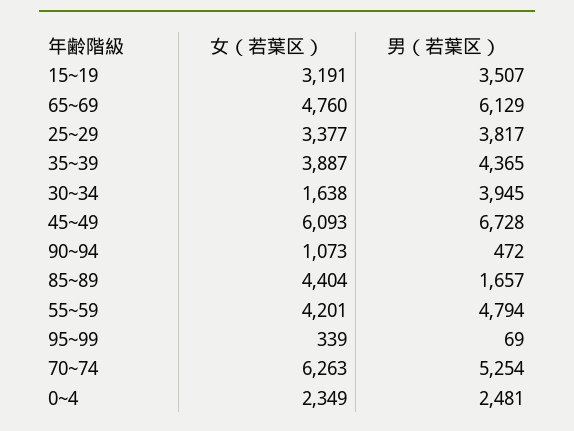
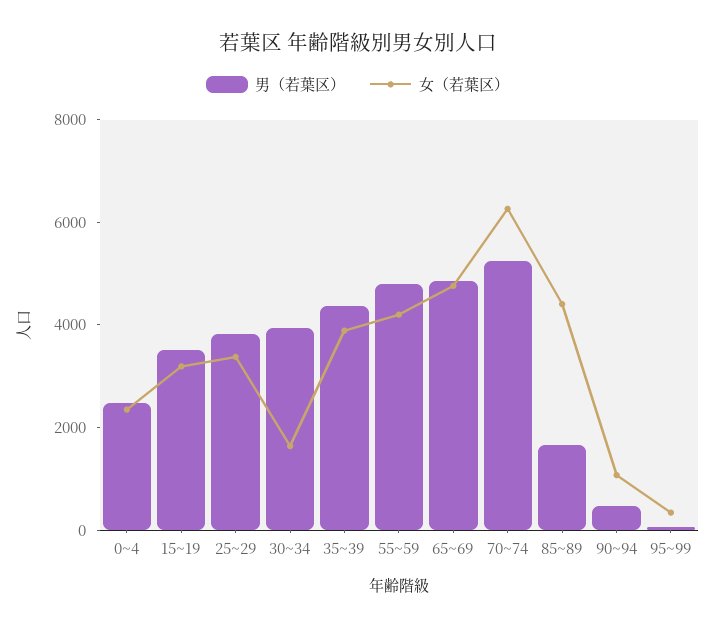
  {
    "女（若葉区）": {
      "15~19": 3191,
      "65~69": 4760,
      "25~29": 3377,
      "35~39": 3887,
      "30~34": 1638,
-     "45~49": 6093,
      "90~94": 1073,
      "85~89": 4404,
      "55~59": 4201,
      "95~99": 339,
      "70~74": 6263,
      "0~4": 2349
    },
    "男（若葉区）": {
      "15~19": 3507,
-     "65~69": 6129,
+     "65~69": 5000,
      "25~29": 3817,
      "35~39": 4365,
      "30~34": 3945,
-     "45~49": 6728,
      "90~94": 472,
      "85~89": 1657,
      "55~59": 4794,
      "95~99": 69,
      "70~74": 5254,
      "0~4": 2481
    }
  }

